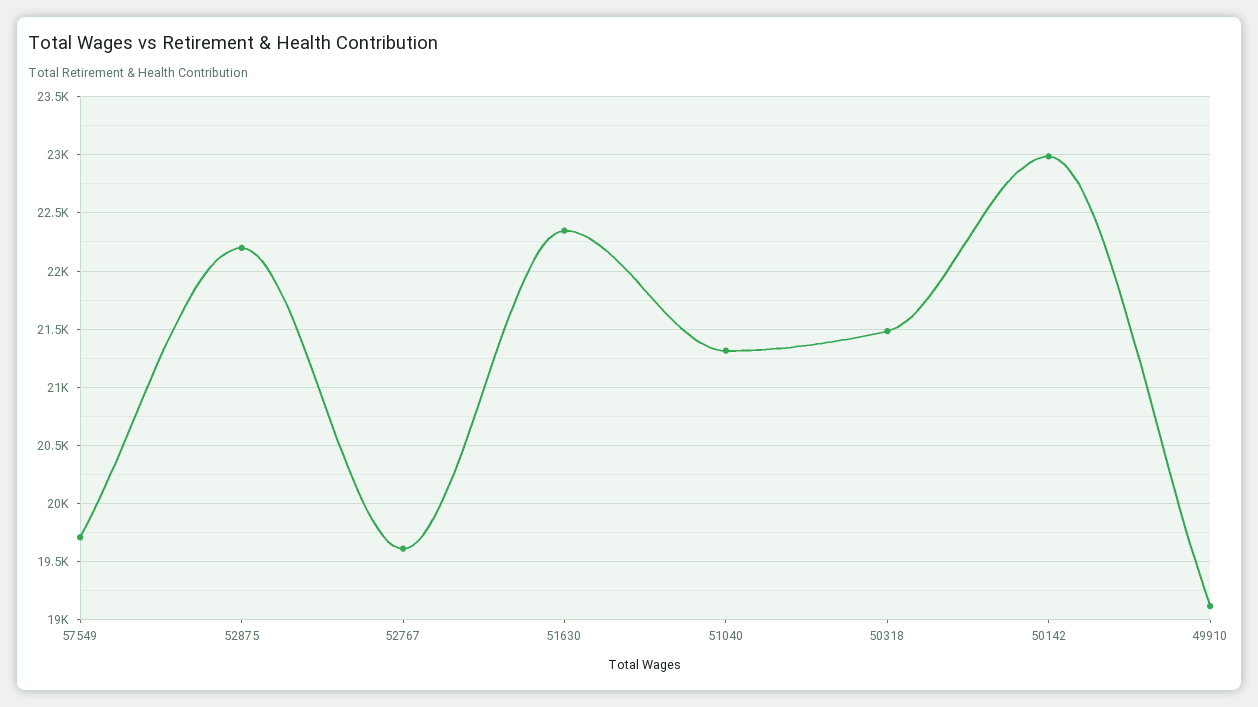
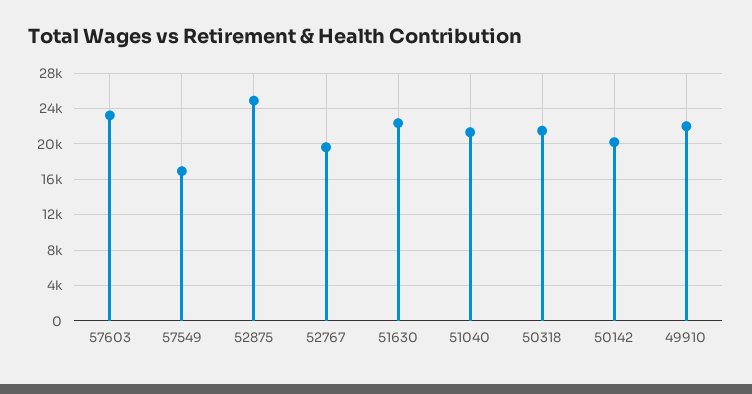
  {
-   "57549": 19700,
+   "57549": 17000,
-   "52875": 22200,
+   "52875": 25000,
    "52767": 19600,
    "51630": 22300,
    "51040": 21300,
    "50318": 21500,
-   "50142": 23000,
+   "50142": 20000,
-   "49910": 19100
+   "49910": 22000,
+   "57603": 23000
  }

